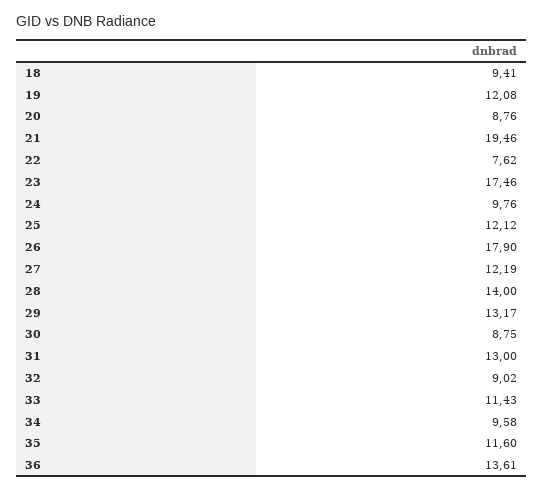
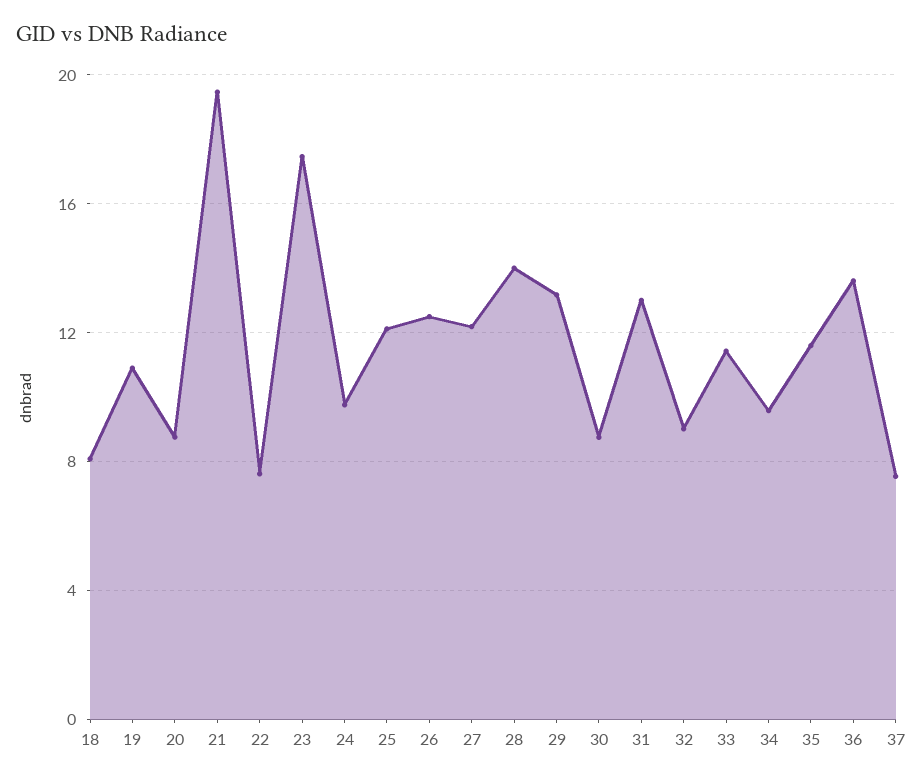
  {
-   "18": 9.41,
+   "18": 8,
-   "19": 12.08,
+   "19": 11,
    "20": 8.76,
    "21": 19.46,
    "22": 7.62,
    "23": 17.46,
    "24": 9.76,
    "25": 12.12,
-   "26": 17.9,
+   "26": 12.5,
    "27": 12.19,
    "28": 14,
    "29": 13.17,
    "30": 8.75,
    "31": 13,
    "32": 9.02,
    "33": 11.43,
    "34": 9.58,
    "35": 11.6,
-   "36": 13.61
+   "36": 13.61,
+   "37": 7.5
  }

